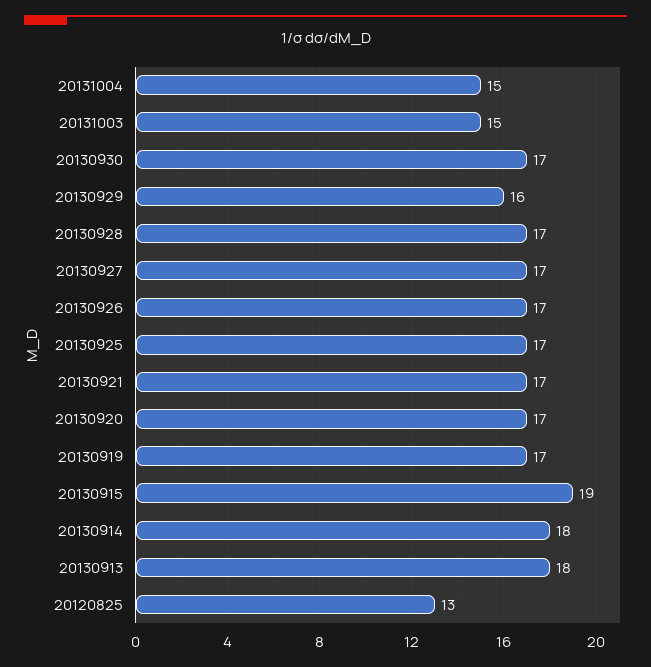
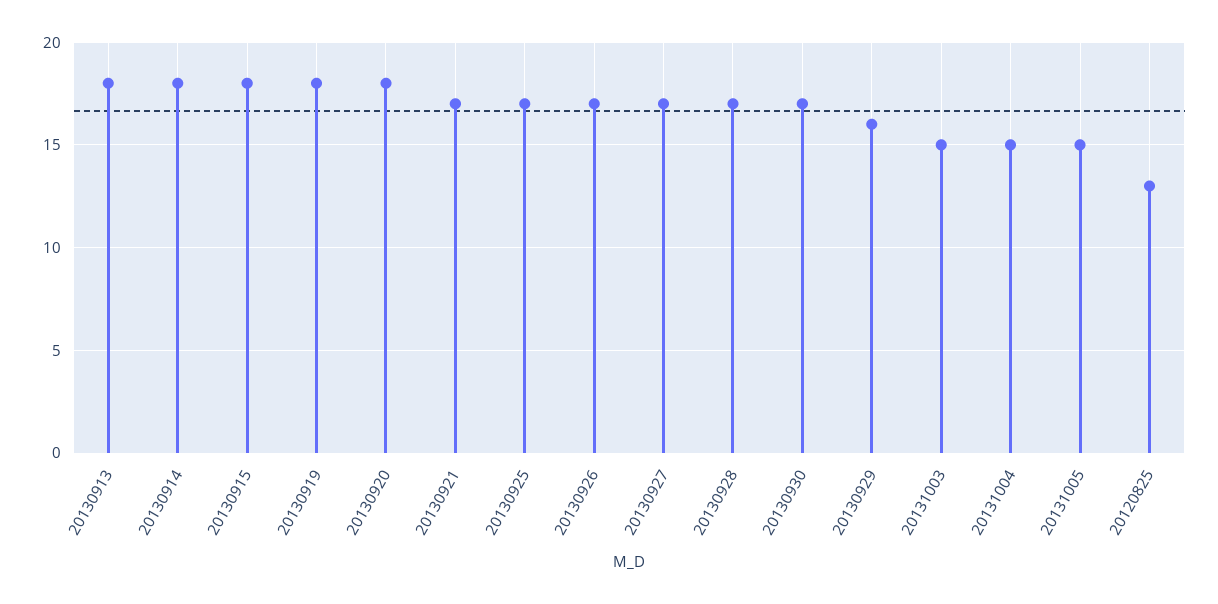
  {
    "20131004": 15,
    "20131003": 15,
    "20130930": 17,
    "20130929": 16,
    "20130928": 17,
    "20130927": 17,
    "20130926": 17,
    "20130925": 17,
    "20130921": 17,
-   "20130920": 17,
+   "20130920": 18,
-   "20130919": 17,
+   "20130919": 18,
-   "20130915": 19,
+   "20130915": 18,
    "20130914": 18,
    "20130913": 18,
-   "20120825": 13
+   "20120825": 13,
+   "20131005": 15
  }

